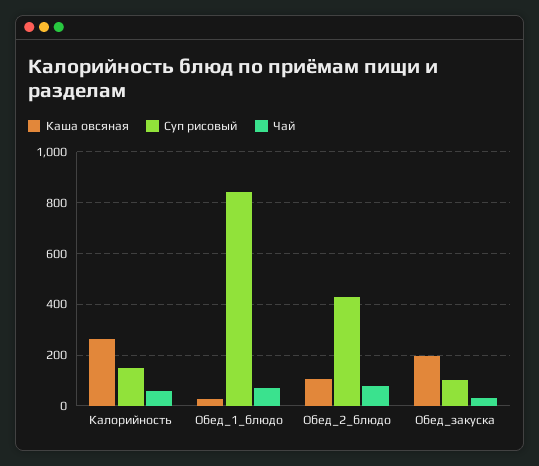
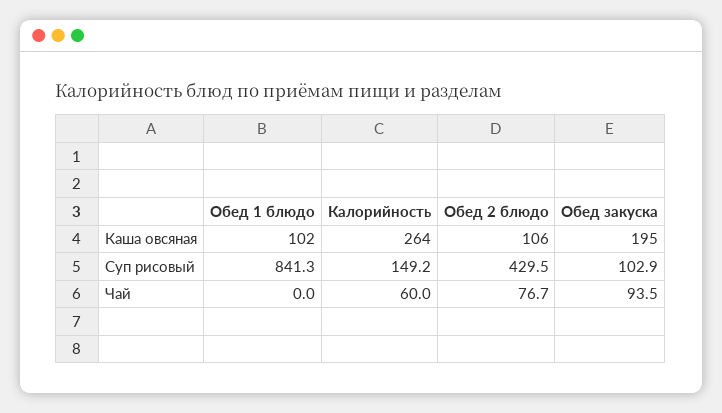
  {
    "Каша овсяная": {
      "Калорийность": 264,
-     "Обед_1_блюдо": 25,
+     "Обед_1_блюдо": 102,
      "Обед_2_блюдо": 106,
      "Обед_закуска": 195
    },
    "Суп рисовый": {
      "Калорийность": 149.2,
      "Обед_1_блюдо": 841.3,
      "Обед_2_блюдо": 429.5,
      "Обед_закуска": 102.9
    },
    "Чай": {
      "Калорийность": 60,
-     "Обед_1_блюдо": 75,
+     "Обед_1_блюдо": 0,
      "Обед_2_блюдо": 76.7,
-     "Обед_закуска": 25
+     "Обед_закуска": 93.5
    }
  }

